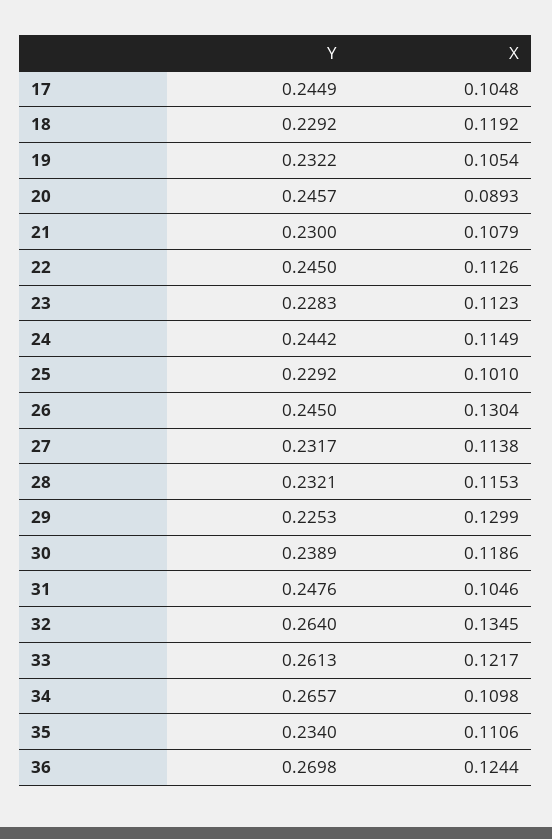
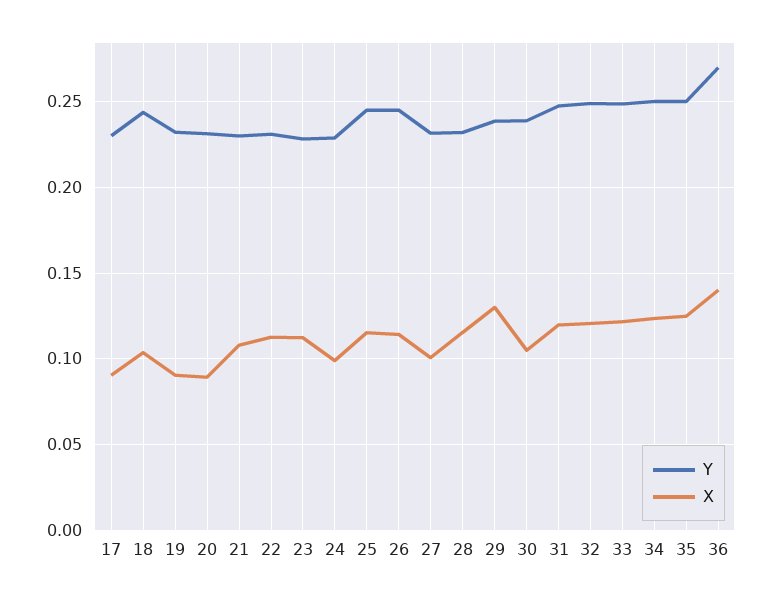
  {
    "Y": {
-     "17": 0.2449,
+     "17": 0.23,
-     "18": 0.2292,
+     "18": 0.245,
      "19": 0.2322,
-     "20": 0.2457,
+     "20": 0.23,
      "21": 0.23,
-     "22": 0.245,
+     "22": 0.23,
      "23": 0.2283,
-     "24": 0.2442,
+     "24": 0.23,
-     "25": 0.2292,
+     "25": 0.245,
      "26": 0.245,
      "27": 0.2317,
      "28": 0.2321,
-     "29": 0.2253,
+     "29": 0.24,
      "30": 0.2389,
      "31": 0.2476,
-     "32": 0.264,
+     "32": 0.25,
-     "33": 0.2613,
+     "33": 0.25,
-     "34": 0.2657,
+     "34": 0.25,
-     "35": 0.234,
+     "35": 0.25,
      "36": 0.2698
    },
    "X": {
-     "17": 0.1048,
+     "17": 0.09,
-     "18": 0.1192,
+     "18": 0.105,
-     "19": 0.1054,
+     "19": 0.09,
      "20": 0.0893,
      "21": 0.1079,
      "22": 0.1126,
      "23": 0.1123,
-     "24": 0.1149,
+     "24": 0.1,
-     "25": 0.101,
+     "25": 0.115,
-     "26": 0.1304,
+     "26": 0.115,
-     "27": 0.1138,
+     "27": 0.1,
      "28": 0.1153,
      "29": 0.1299,
-     "30": 0.1186,
+     "30": 0.105,
-     "31": 0.1046,
+     "31": 0.12,
-     "32": 0.1345,
+     "32": 0.12,
      "33": 0.1217,
-     "34": 0.1098,
+     "34": 0.125,
-     "35": 0.1106,
+     "35": 0.125,
-     "36": 0.1244
+     "36": 0.14
    }
  }

